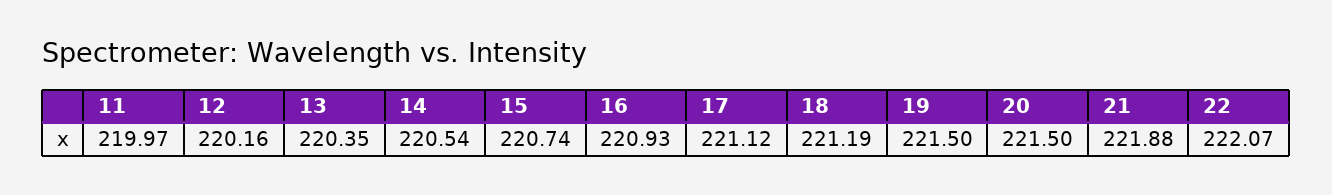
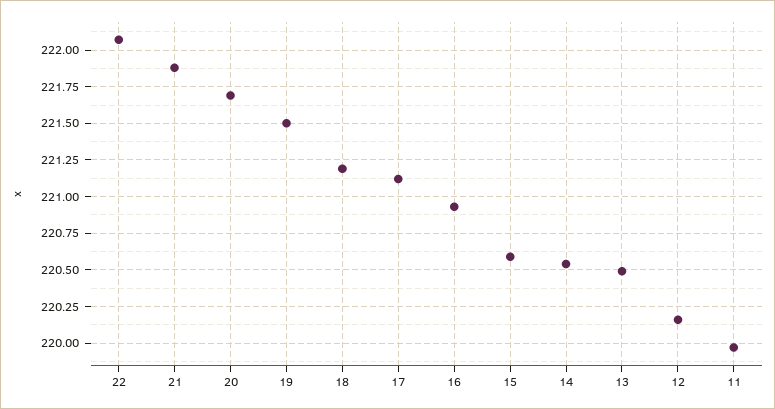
  {
    "11": 219.97,
    "12": 220.16,
-   "13": 220.35,
+   "13": 220.5,
    "14": 220.54,
-   "15": 220.74,
+   "15": 220.6,
    "16": 220.93,
    "17": 221.12,
    "18": 221.19,
    "19": 221.5,
-   "20": 221.5,
+   "20": 221.7,
    "21": 221.88,
    "22": 222.07
  }

